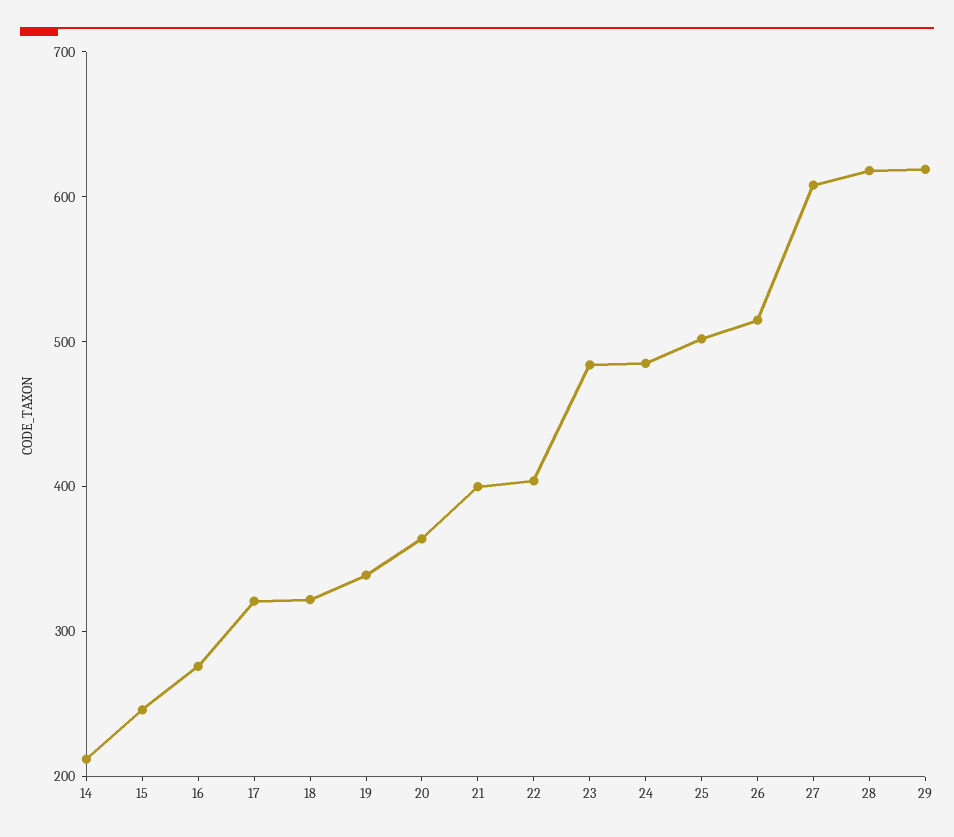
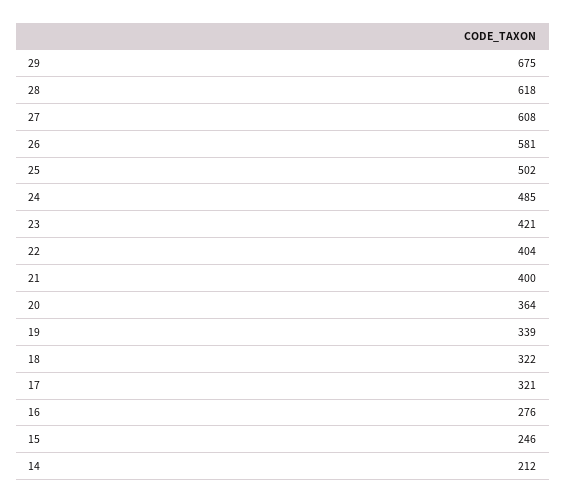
  {
    "14": 212,
    "15": 246,
    "16": 276,
    "17": 321,
    "18": 322,
    "19": 339,
    "20": 364,
    "21": 400,
    "22": 404,
-   "23": 480,
+   "23": 421,
    "24": 485,
    "25": 502,
-   "26": 520,
+   "26": 581,
    "27": 608,
    "28": 618,
-   "29": 620
+   "29": 675
  }

